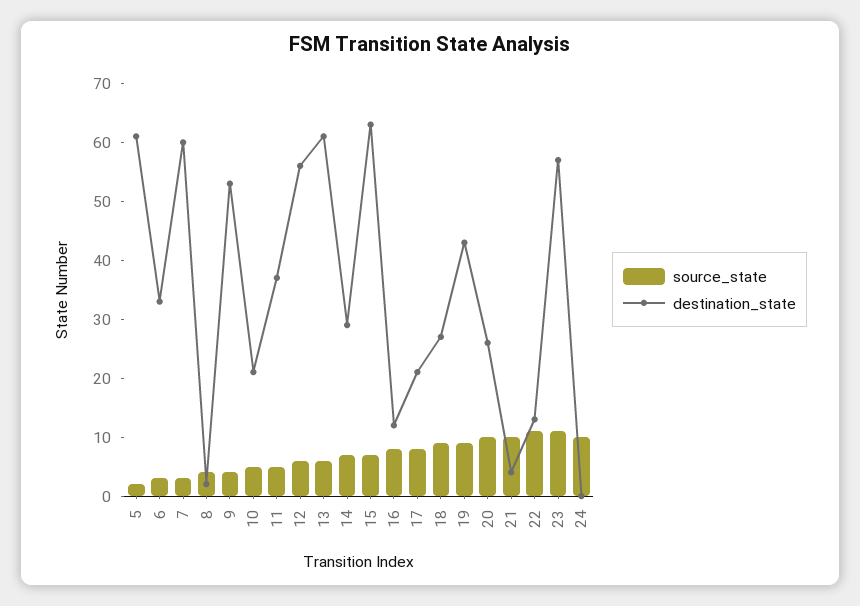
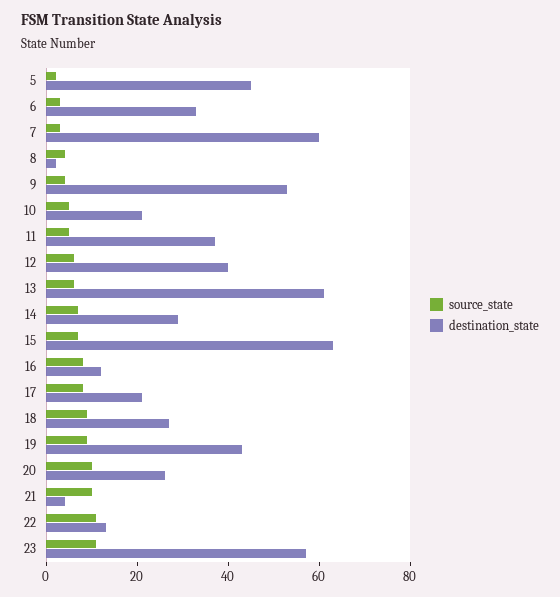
  {
    "source_state": {
      "5": 0,
      "6": 5,
      "7": 5,
      "8": 5,
      "9": 5,
      "10": 5,
      "11": 5,
      "12": 5,
      "13": 5,
      "14": 5,
      "15": 5,
      "16": 10,
      "17": 10,
      "18": 10,
      "19": 10,
      "20": 10,
      "21": 10,
      "22": 10,
-     "23": 10,
+     "23": 10
-     "24": 10
    },
    "destination_state": {
-     "5": 60,
+     "5": 45,
      "6": 35,
      "7": 60,
      "8": 0,
      "9": 55,
      "10": 20,
      "11": 35,
-     "12": 55,
+     "12": 40,
      "13": 60,
      "14": 30,
      "15": 65,
      "16": 10,
      "17": 20,
      "18": 25,
      "19": 45,
      "20": 25,
      "21": 5,
      "22": 15,
-     "23": 55,
+     "23": 55
-     "24": 0
    }
  }

